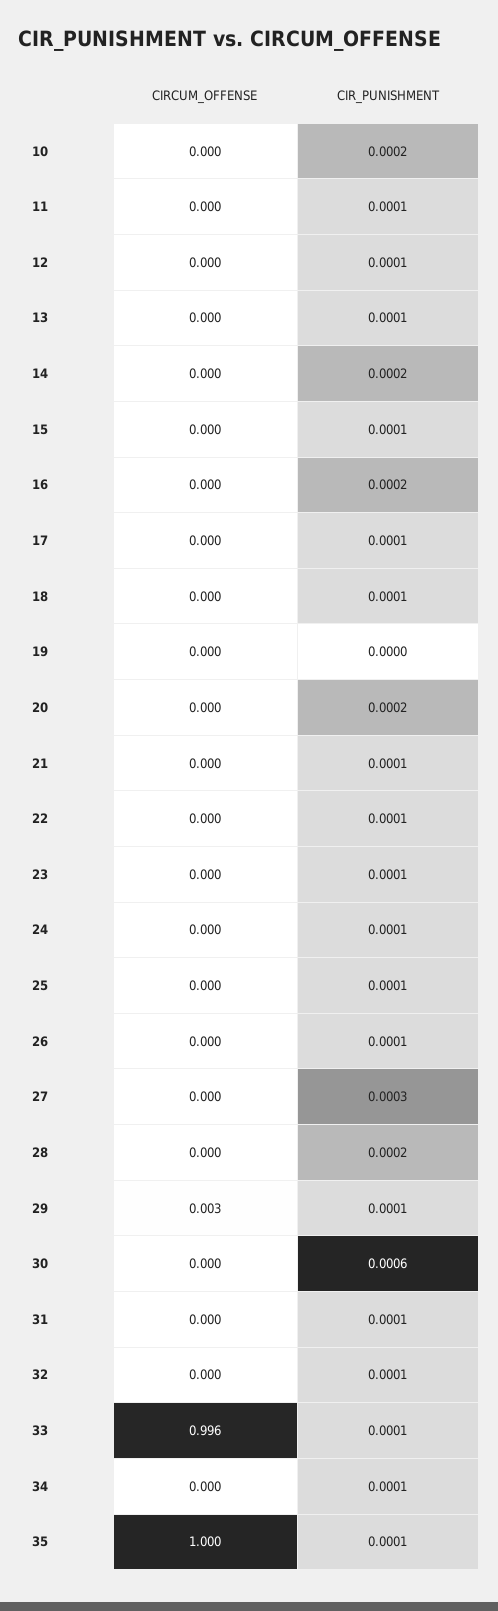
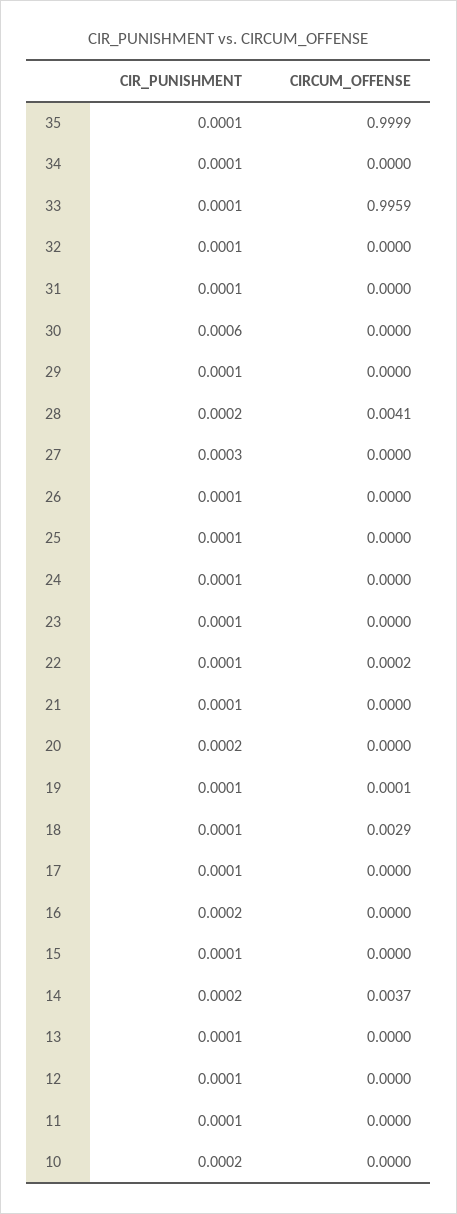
  {
    "CIRCUM_OFFENSE": {
      "10": 0,
      "11": 0,
      "12": 0,
      "13": 0,
-     "14": 0,
+     "14": 0.0037,
      "15": 0,
      "16": 0,
      "17": 0,
-     "18": 0,
+     "18": 0.0029,
      "19": 0.0001,
      "20": 0,
      "21": 0,
      "22": 0.0002,
      "23": 0,
      "24": 0,
      "25": 0,
      "26": 0,
      "27": 0,
-     "28": 0,
+     "28": 0.0041,
-     "29": 0.003,
+     "29": 0,
      "30": 0,
      "31": 0,
      "32": 0,
      "33": 0.9959,
      "34": 0,
      "35": 0.9999
    },
    "CIR_PUNISHMENT": {
      "10": 0.0002,
      "11": 0.0001,
      "12": 0.0001,
      "13": 0.0001,
      "14": 0.0002,
      "15": 0.0001,
      "16": 0.0002,
      "17": 0.0001,
      "18": 0.0001,
-     "19": 0,
+     "19": 0.0001,
      "20": 0.0002,
      "21": 0.0001,
      "22": 0.0001,
      "23": 0.0001,
      "24": 0.0001,
      "25": 0.0001,
      "26": 0.0001,
      "27": 0.0003,
      "28": 0.0002,
      "29": 0.0001,
      "30": 0.0006,
      "31": 0.0001,
      "32": 0.0001,
      "33": 0.0001,
      "34": 0.0001,
      "35": 0.0001
    }
  }

